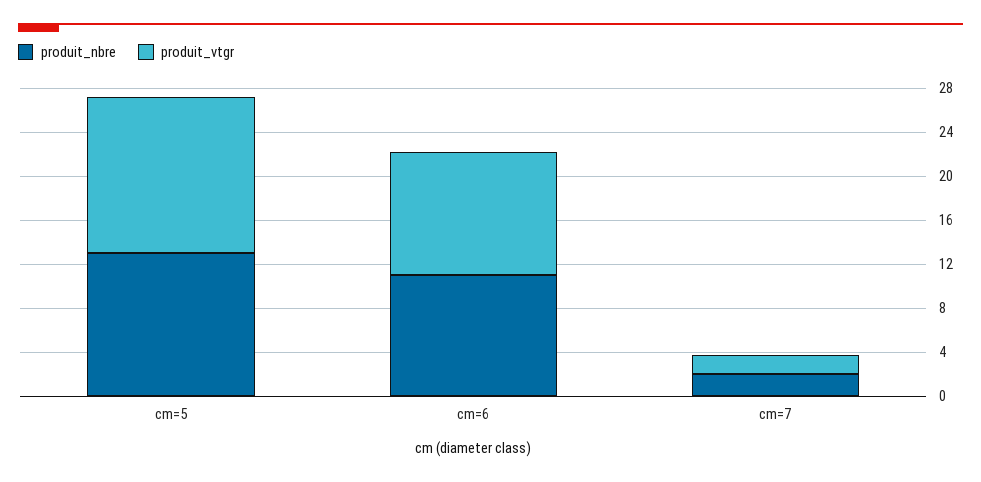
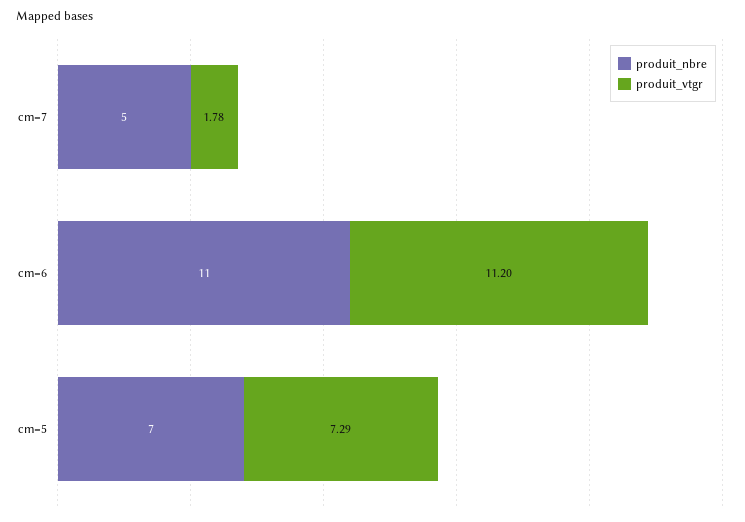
  {
    "produit_nbre": {
-     "cm=5": 13,
+     "cm=5": 7,
      "cm=6": 11,
-     "cm=7": 2
+     "cm=7": 5
    },
    "produit_vtgr": {
-     "cm=5": 14,
+     "cm=5": 7.29,
      "cm=6": 11.2,
      "cm=7": 1.78
    }
  }

